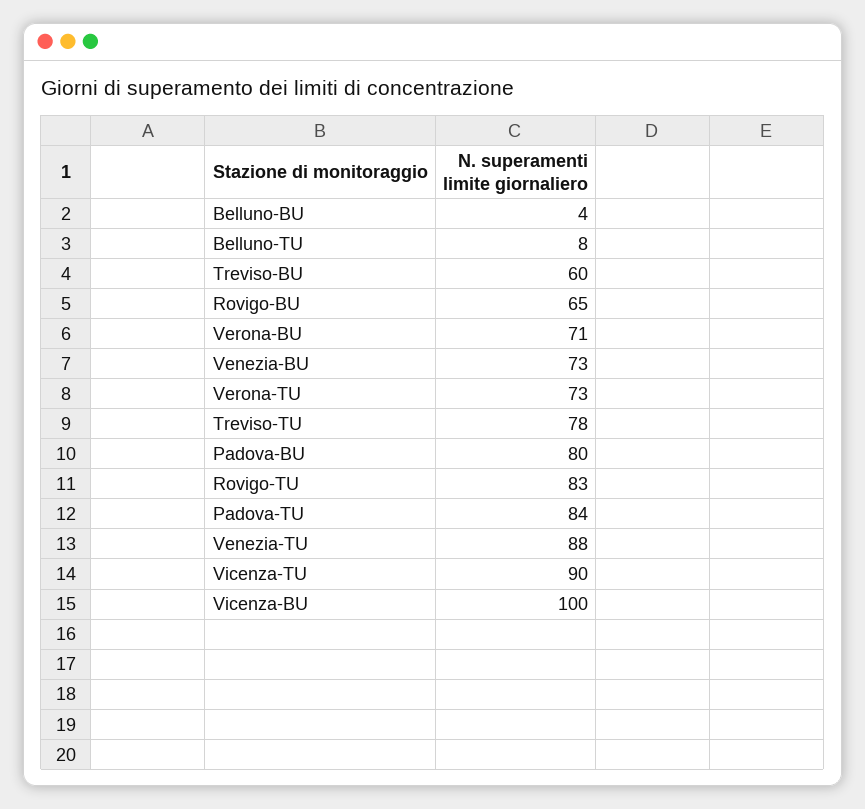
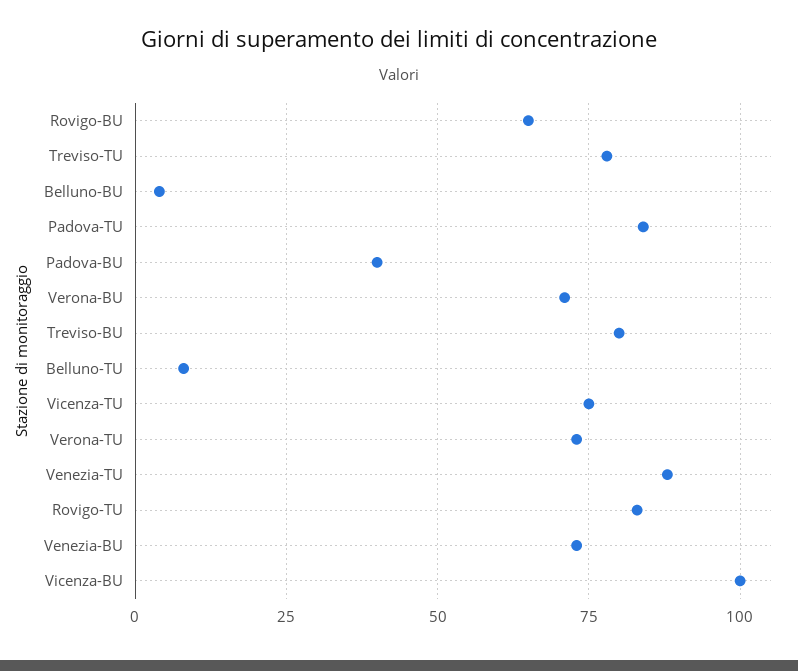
  {
    "Belluno-BU": 4,
    "Belluno-TU": 8,
-   "Treviso-BU": 60,
+   "Treviso-BU": 80,
    "Rovigo-BU": 65,
    "Verona-BU": 71,
    "Venezia-BU": 73,
    "Verona-TU": 73,
    "Treviso-TU": 78,
-   "Padova-BU": 80,
+   "Padova-BU": 40,
    "Rovigo-TU": 83,
    "Padova-TU": 84,
    "Venezia-TU": 88,
-   "Vicenza-TU": 90,
+   "Vicenza-TU": 75,
    "Vicenza-BU": 100
  }

